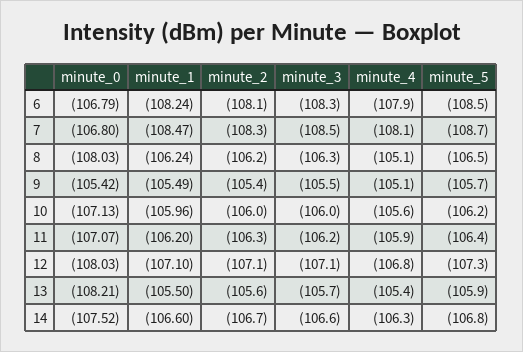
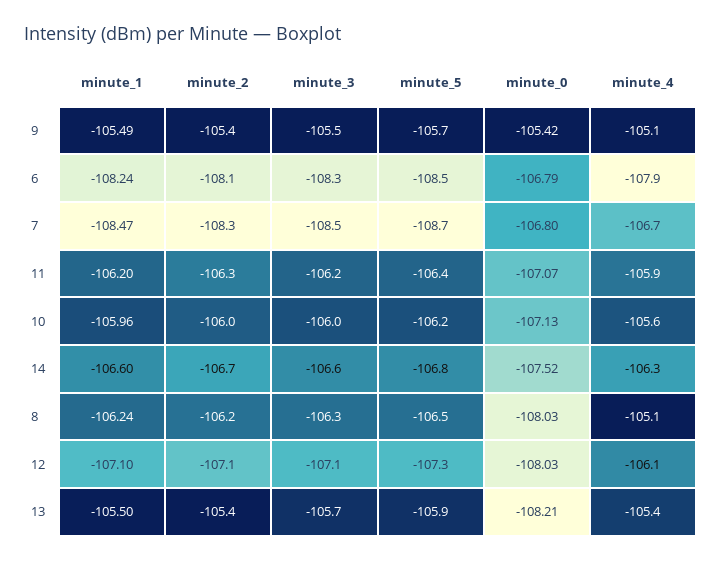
  {
    "minute_0": {
      "6": -106.79,
      "7": -106.8,
      "8": -108.03,
      "9": -105.42,
      "10": -107.13,
      "11": -107.07,
      "12": -108.03,
      "13": -108.21,
      "14": -107.52
    },
    "minute_1": {
      "6": -108.24,
      "7": -108.47,
      "8": -106.24,
      "9": -105.49,
      "10": -105.96,
      "11": -106.2,
      "12": -107.1,
      "13": -105.5,
      "14": -106.6
    },
    "minute_2": {
      "6": -108.1,
      "7": -108.3,
      "8": -106.2,
      "9": -105.4,
      "10": -106,
      "11": -106.3,
      "12": -107.1,
-     "13": -105.6,
+     "13": -105.4,
      "14": -106.7
    },
    "minute_3": {
      "6": -108.3,
      "7": -108.5,
      "8": -106.3,
      "9": -105.5,
      "10": -106,
      "11": -106.2,
      "12": -107.1,
      "13": -105.7,
      "14": -106.6
    },
    "minute_4": {
      "6": -107.9,
-     "7": -108.1,
+     "7": -106.7,
      "8": -105.1,
      "9": -105.1,
      "10": -105.6,
      "11": -105.9,
-     "12": -106.8,
+     "12": -106.1,
      "13": -105.4,
      "14": -106.3
    },
    "minute_5": {
      "6": -108.5,
      "7": -108.7,
      "8": -106.5,
      "9": -105.7,
      "10": -106.2,
      "11": -106.4,
      "12": -107.3,
      "13": -105.9,
      "14": -106.8
    }
  }

